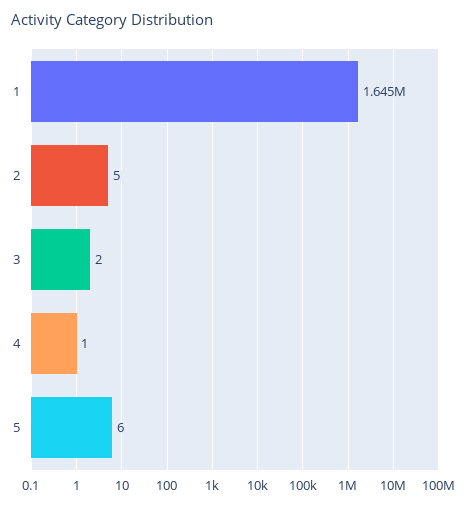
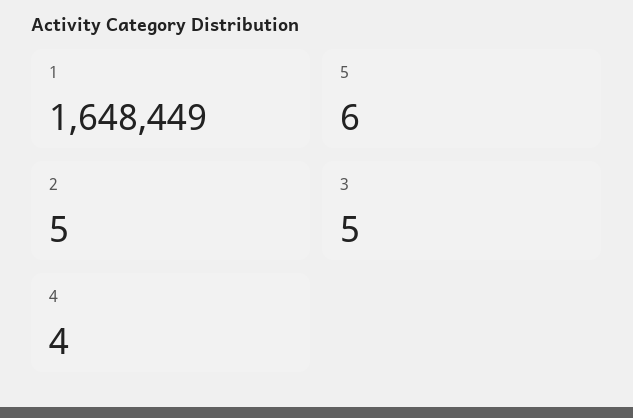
  {
-   "1": 1645000,
+   "1": 1648449,
    "2": 5,
-   "3": 2,
+   "3": 5,
-   "4": 1,
+   "4": 4,
    "5": 6
  }

